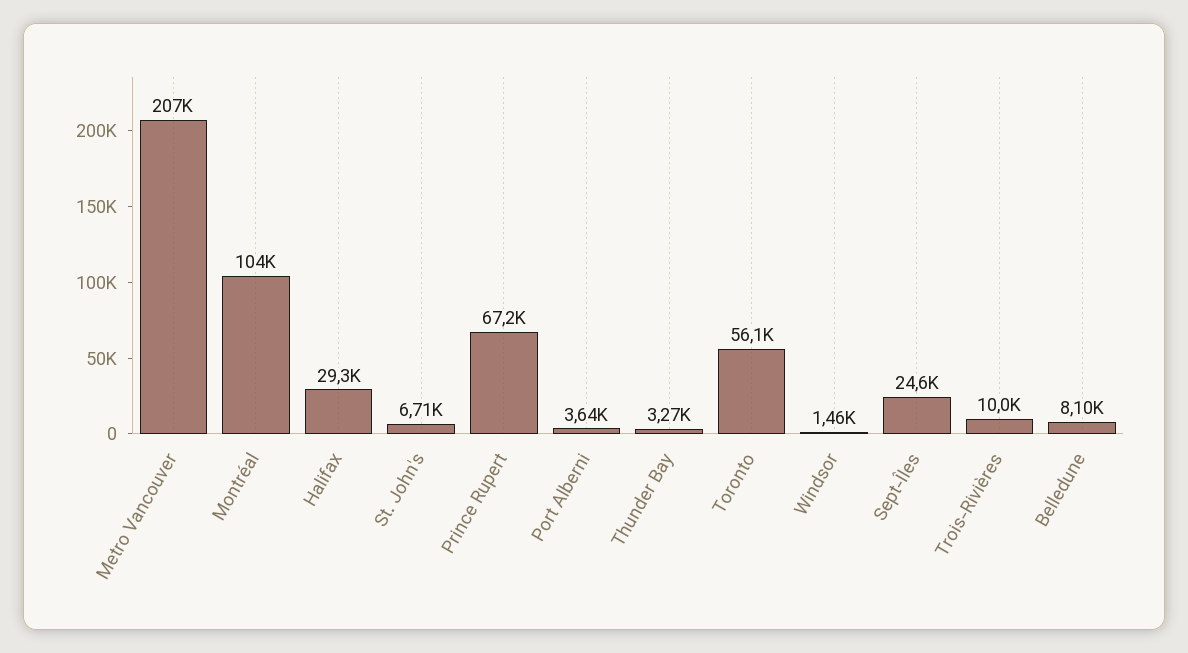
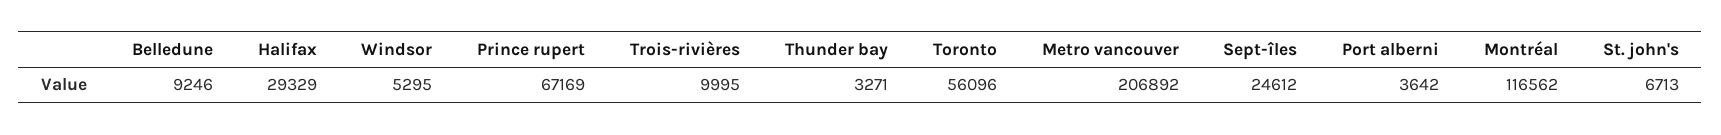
  {
    "Metro Vancouver": 206892,
-   "Montréal": 104000,
+   "Montréal": 116562,
    "Halifax": 29329,
    "St. John's": 6713,
    "Prince Rupert": 67169,
    "Port Alberni": 3642,
    "Thunder Bay": 3271,
    "Toronto": 56096,
-   "Windsor": 1460,
+   "Windsor": 5295,
    "Sept-Îles": 24612,
    "Trois-Rivières": 9995,
-   "Belledune": 8100
+   "Belledune": 9246
  }

